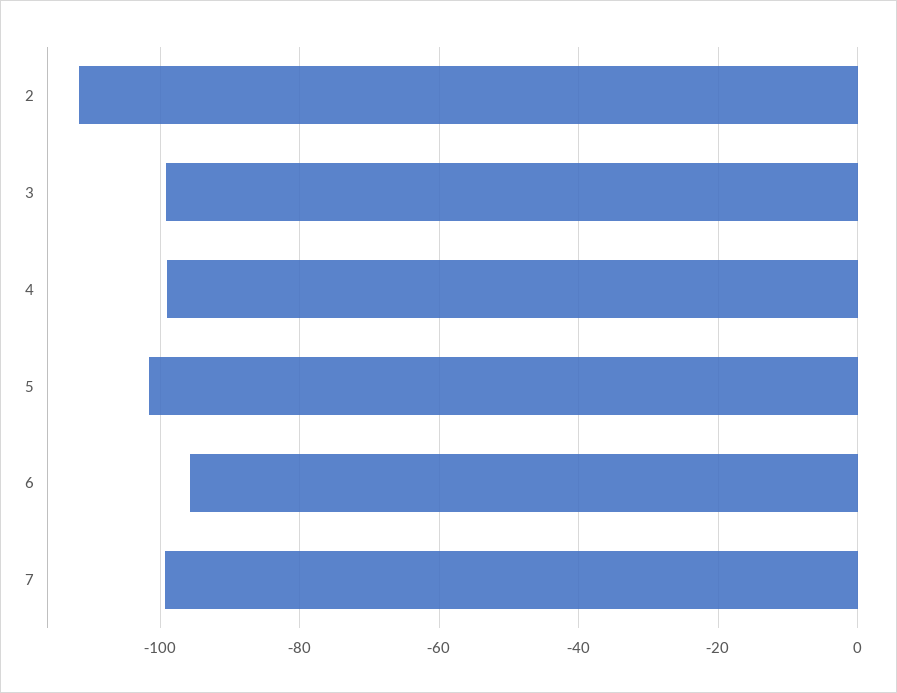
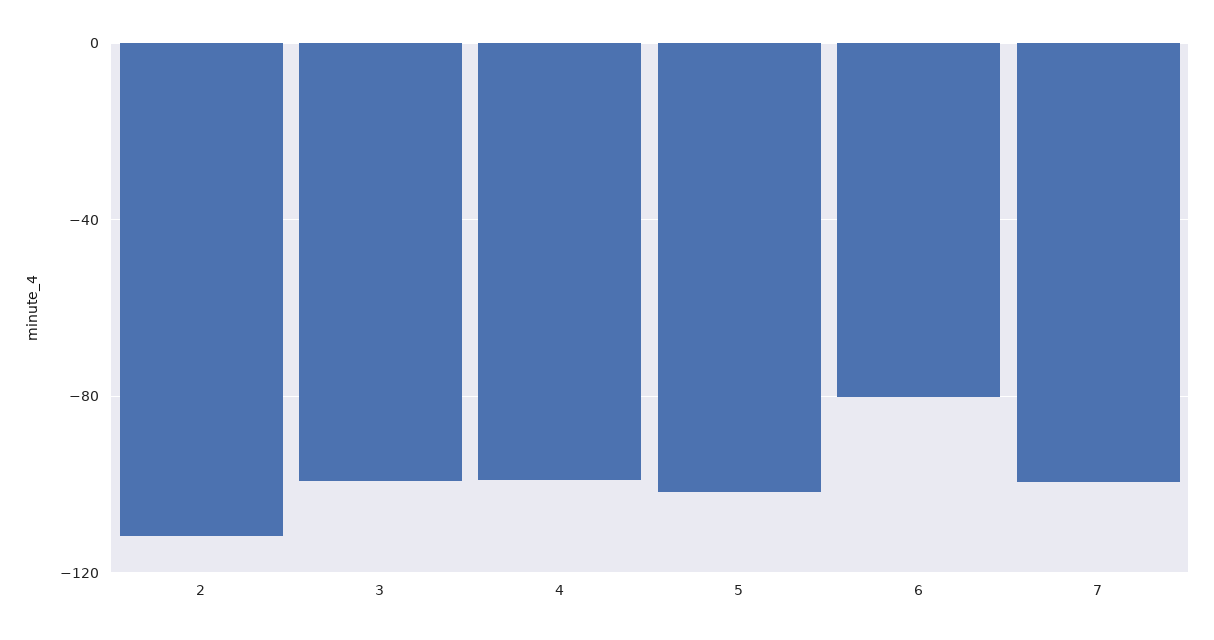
  {
    "2": -112,
    "3": -100,
    "4": -100,
    "5": -102,
-   "6": -96,
+   "6": -80,
    "7": -100
  }

